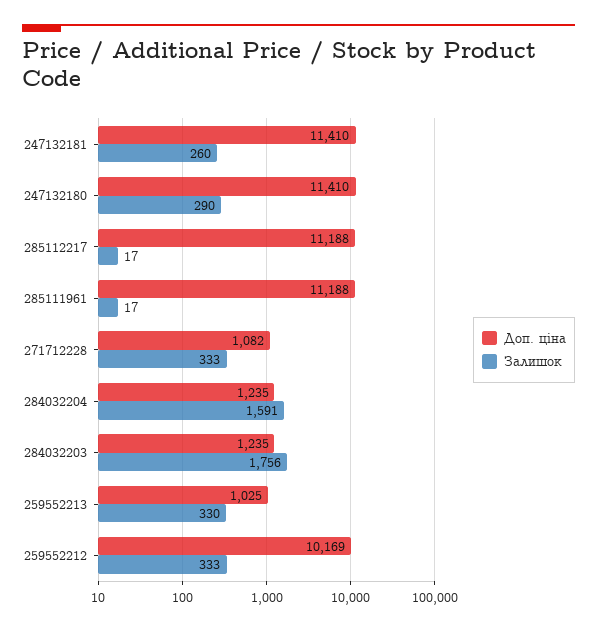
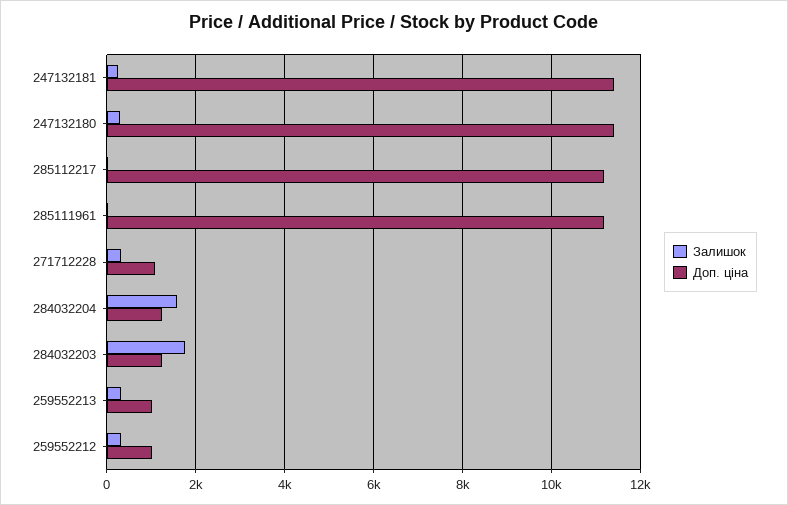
  {
    "Доп. ціна": {
      "247132181": 11410,
      "247132180": 11410,
      "285112217": 11188,
      "285111961": 11188,
      "271712228": 1082,
      "284032204": 1235,
      "284032203": 1235,
      "259552213": 1025,
-     "259552212": 10169
+     "259552212": 1000
    },
    "Залишок": {
      "247132181": 260,
      "247132180": 290,
      "285112217": 17,
      "285111961": 17,
      "271712228": 333,
      "284032204": 1591,
      "284032203": 1756,
      "259552213": 330,
      "259552212": 333
    }
  }

